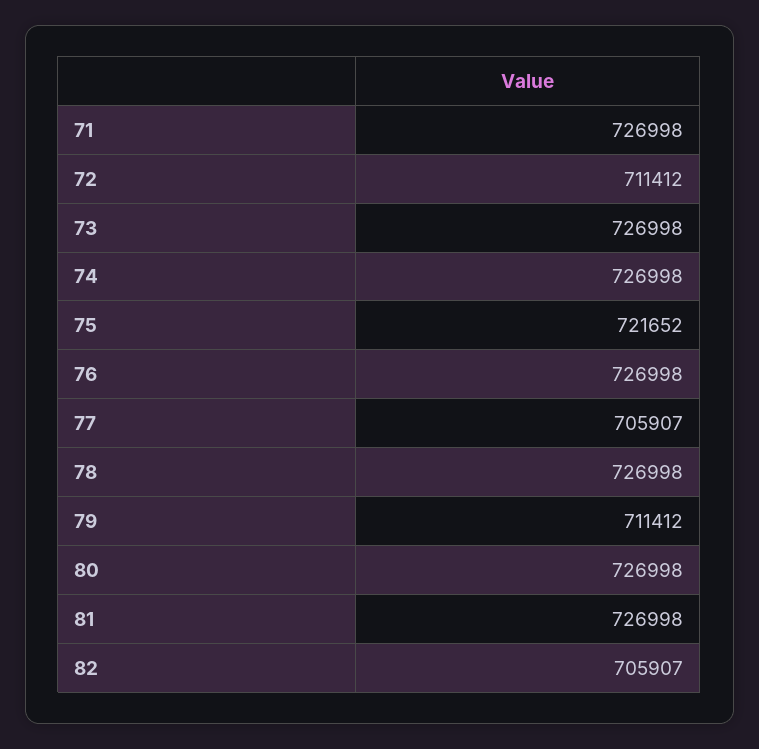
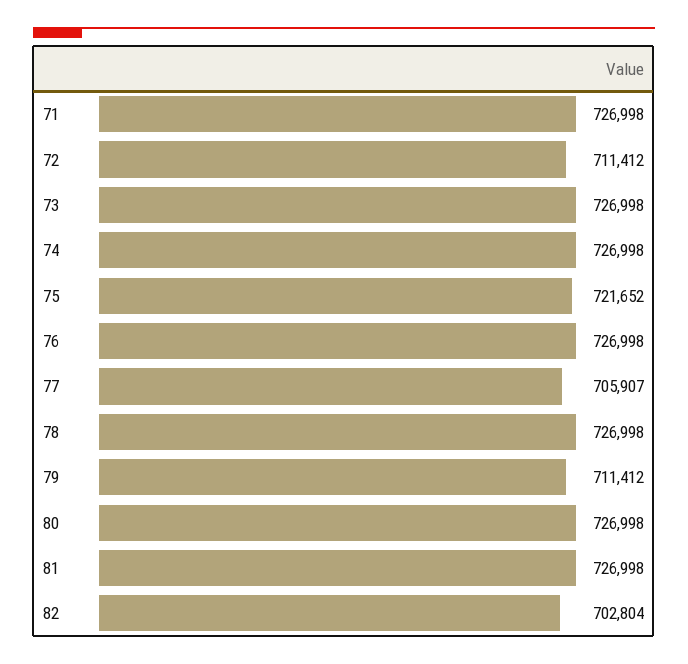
  {
    "71": 726998,
    "72": 711412,
    "73": 726998,
    "74": 726998,
    "75": 721652,
    "76": 726998,
    "77": 705907,
    "78": 726998,
    "79": 711412,
    "80": 726998,
    "81": 726998,
-   "82": 705907
+   "82": 702804
  }

